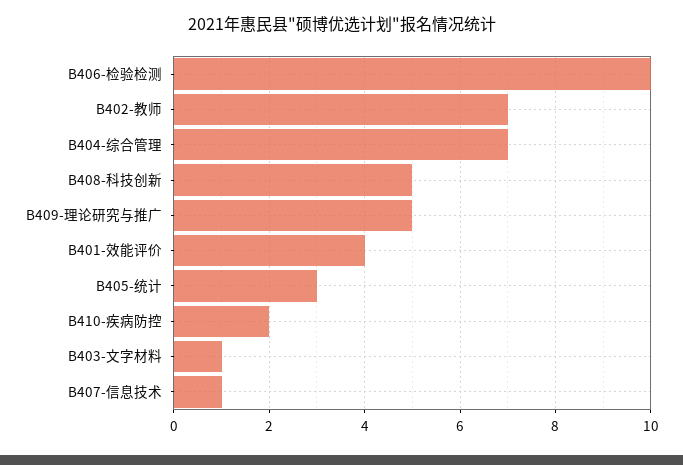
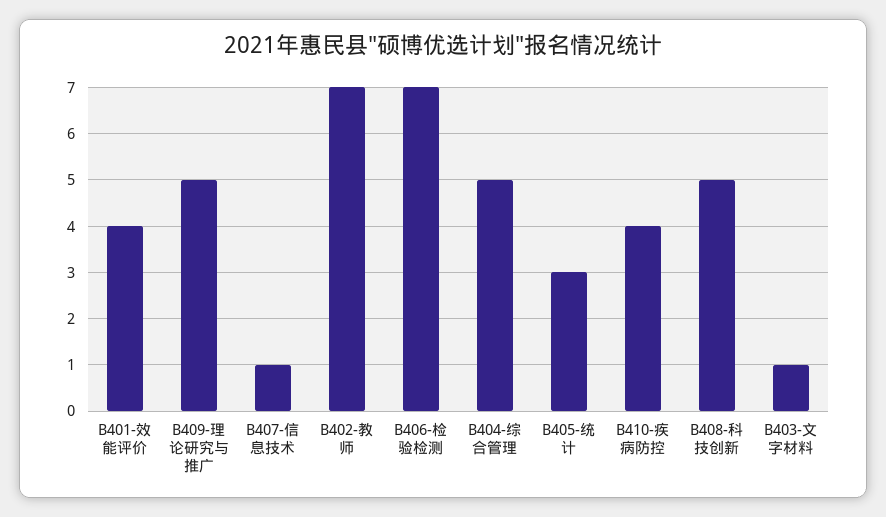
  {
-   "B406-检验检测": 10,
+   "B406-检验检测": 7,
    "B402-教师": 7,
-   "B404-综合管理": 7,
+   "B404-综合管理": 5,
    "B408-科技创新": 5,
    "B409-理论研究与推广": 5,
    "B401-效能评价": 4,
    "B405-统计": 3,
-   "B410-疾病防控": 2,
+   "B410-疾病防控": 4,
    "B403-文字材料": 1,
    "B407-信息技术": 1
  }

